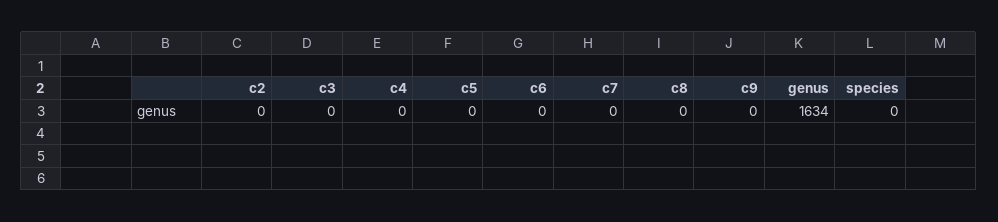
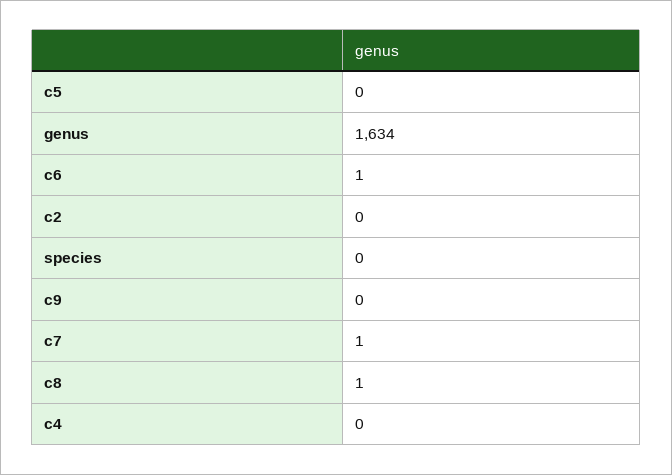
  {
    "c2": 0,
-   "c3": 0,
    "c4": 0,
    "c5": 0,
-   "c6": 0,
+   "c6": 1,
-   "c7": 0,
+   "c7": 1,
-   "c8": 0,
+   "c8": 1,
    "c9": 0,
    "genus": 1634,
    "species": 0
  }

